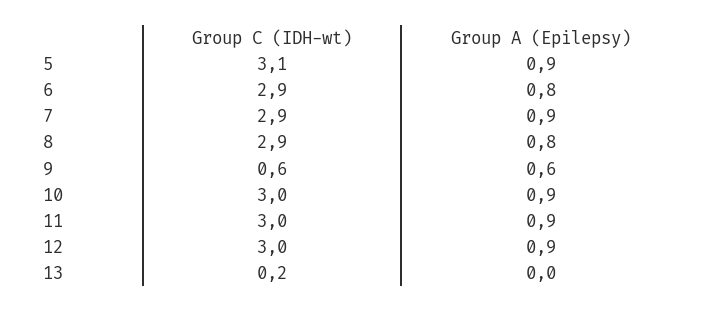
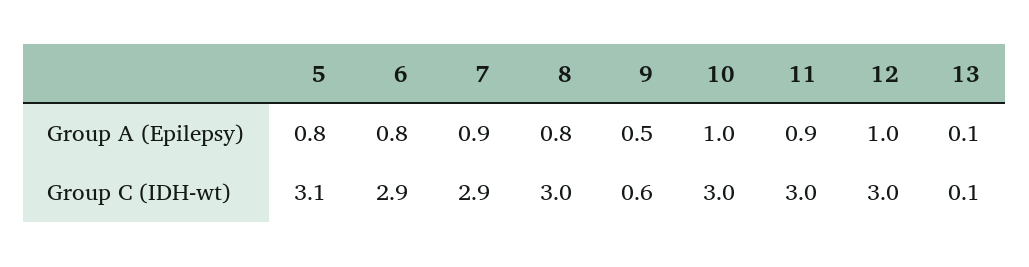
  {
    "Group C (IDH-wt)": {
      "5": 3.1,
      "6": 2.9,
      "7": 2.9,
-     "8": 2.9,
+     "8": 3,
      "9": 0.6,
      "10": 3,
      "11": 3,
      "12": 3,
-     "13": 0.2
+     "13": 0.1
    },
    "Group A (Epilepsy)": {
-     "5": 0.9,
+     "5": 0.8,
      "6": 0.8,
      "7": 0.9,
      "8": 0.8,
-     "9": 0.6,
+     "9": 0.5,
-     "10": 0.9,
+     "10": 1,
      "11": 0.9,
-     "12": 0.9,
+     "12": 1,
-     "13": 0
+     "13": 0.1
    }
  }

